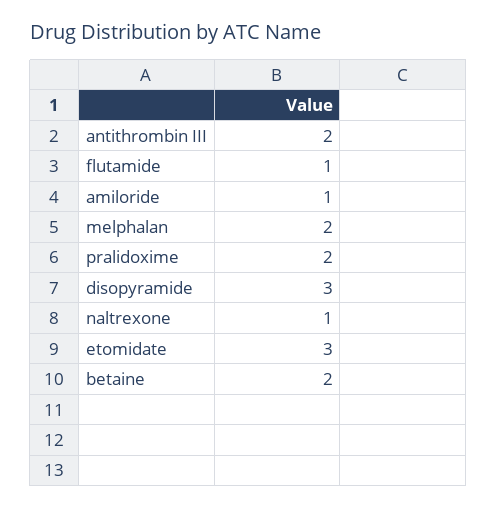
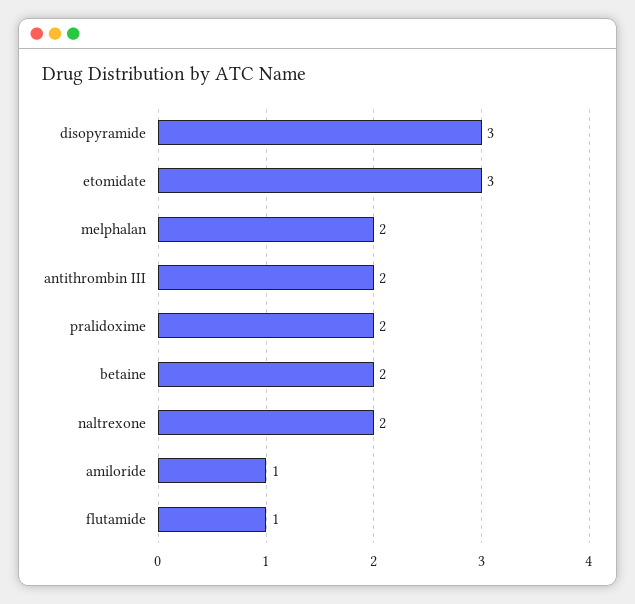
  {
    "antithrombin III": 2,
    "flutamide": 1,
    "amiloride": 1,
    "melphalan": 2,
    "pralidoxime": 2,
    "disopyramide": 3,
-   "naltrexone": 1,
+   "naltrexone": 2,
    "etomidate": 3,
    "betaine": 2
  }

